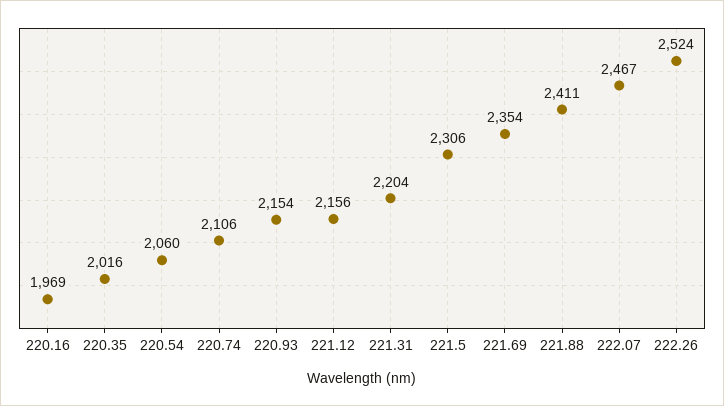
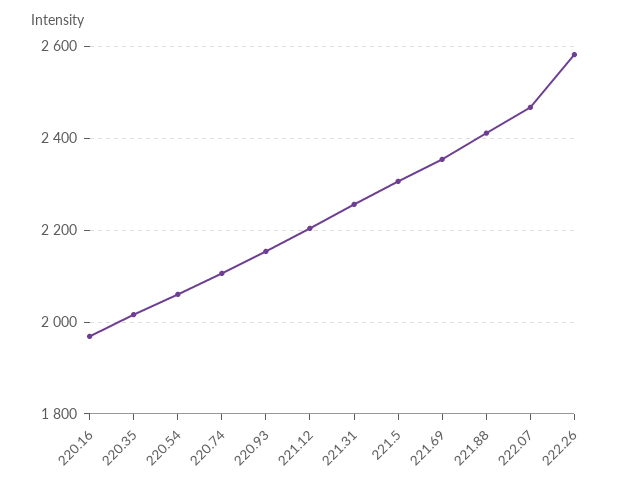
  {
    "220.16": 1969,
    "220.35": 2016,
    "220.54": 2060,
    "220.74": 2106,
    "220.93": 2154,
-   "221.12": 2156,
+   "221.12": 2200,
-   "221.31": 2204,
+   "221.31": 2260,
    "221.5": 2306,
    "221.69": 2354,
    "221.88": 2411,
    "222.07": 2467,
-   "222.26": 2524
+   "222.26": 2580
  }

